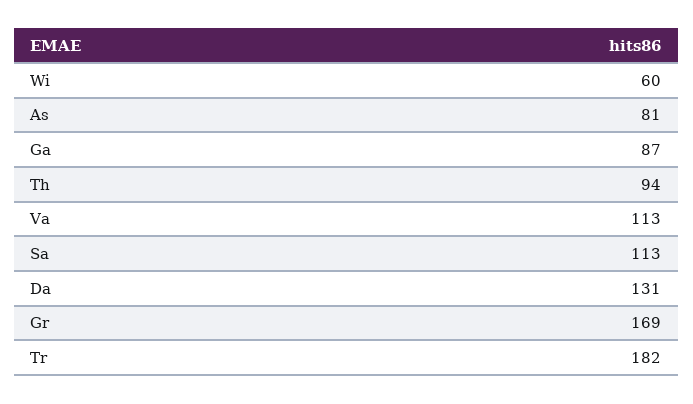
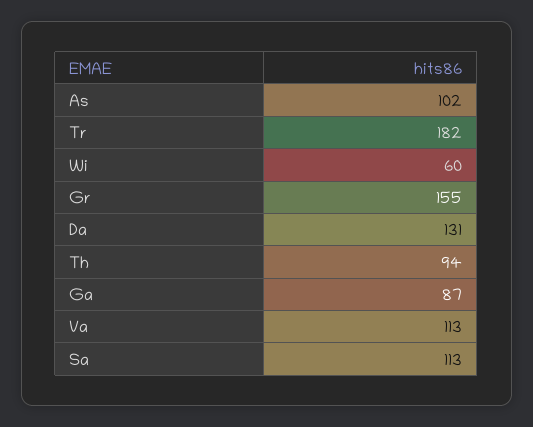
  {
    "Wi": 60,
-   "As": 81,
+   "As": 102,
    "Ga": 87,
    "Th": 94,
    "Va": 113,
    "Sa": 113,
    "Da": 131,
-   "Gr": 169,
+   "Gr": 155,
    "Tr": 182
  }

